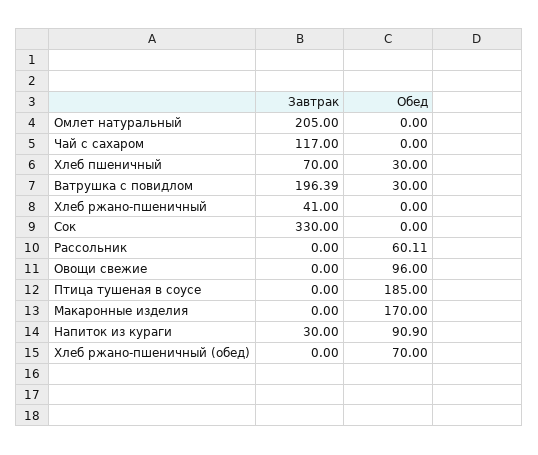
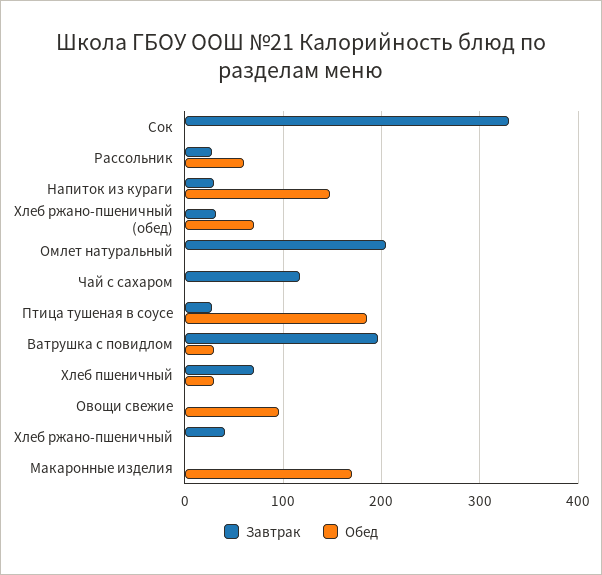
  {
    "Завтрак": {
      "Омлет натуральный": 205,
      "Чай с сахаром": 117,
      "Хлеб пшеничный": 70,
      "Ватрушка с повидлом": 196.39,
      "Хлеб ржано-пшеничный": 41,
      "Сок": 330,
-     "Рассольник": 0,
+     "Рассольник": 30,
      "Овощи свежие": 0,
-     "Птица тушеная в соусе": 0,
+     "Птица тушеная в соусе": 30,
      "Макаронные изделия": 0,
      "Напиток из кураги": 30,
-     "Хлеб ржано-пшеничный (обед)": 0
+     "Хлеб ржано-пшеничный (обед)": 30
    },
    "Обед": {
      "Омлет натуральный": 0,
      "Чай с сахаром": 0,
      "Хлеб пшеничный": 30,
      "Ватрушка с повидлом": 30,
      "Хлеб ржано-пшеничный": 0,
      "Сок": 0,
      "Рассольник": 60.11,
      "Овощи свежие": 96,
      "Птица тушеная в соусе": 185,
      "Макаронные изделия": 170,
-     "Напиток из кураги": 90.9,
+     "Напиток из кураги": 150,
      "Хлеб ржано-пшеничный (обед)": 70
    }
  }

